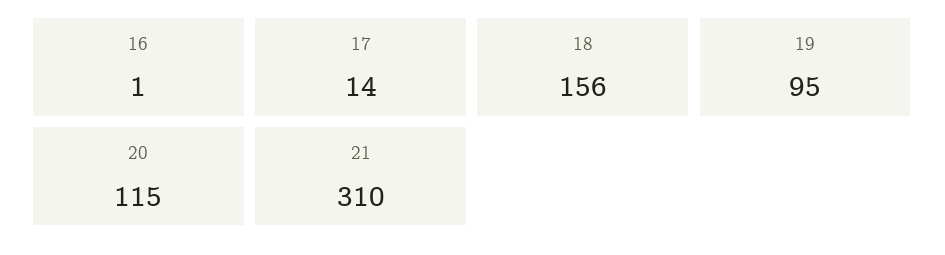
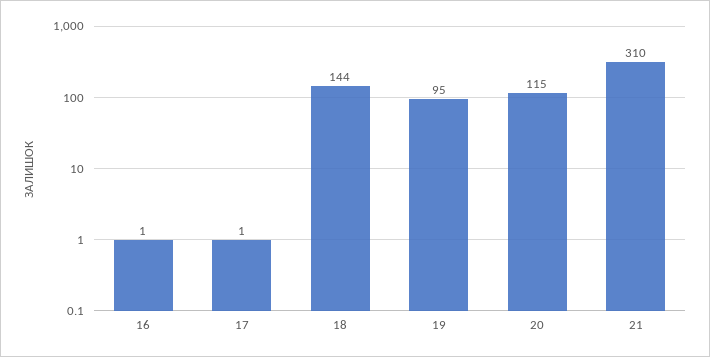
  {
    "16": 1,
-   "17": 14,
+   "17": 1,
-   "18": 156,
+   "18": 144,
    "19": 95,
    "20": 115,
    "21": 310
  }

